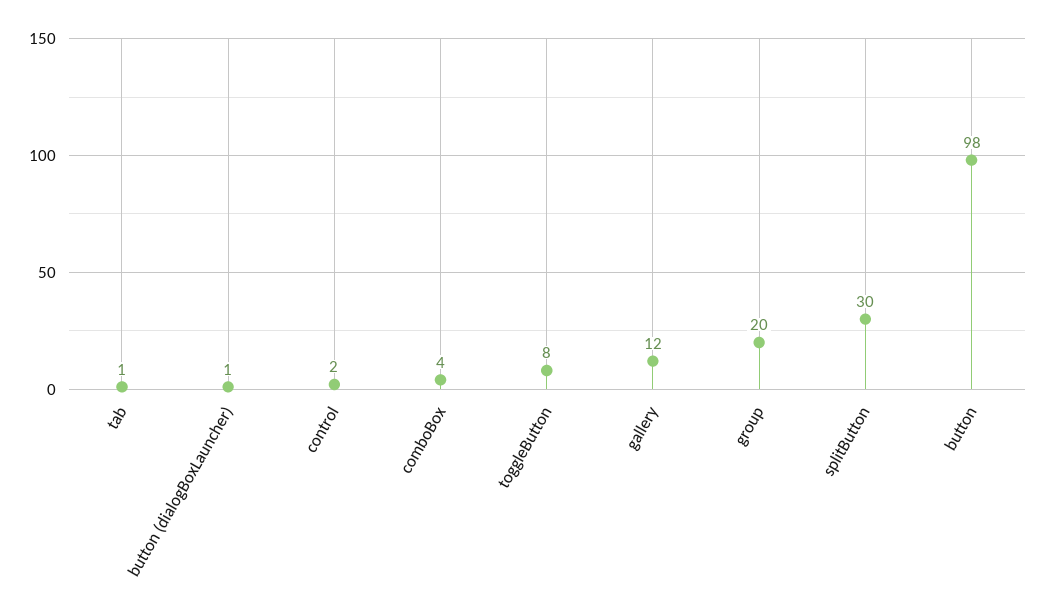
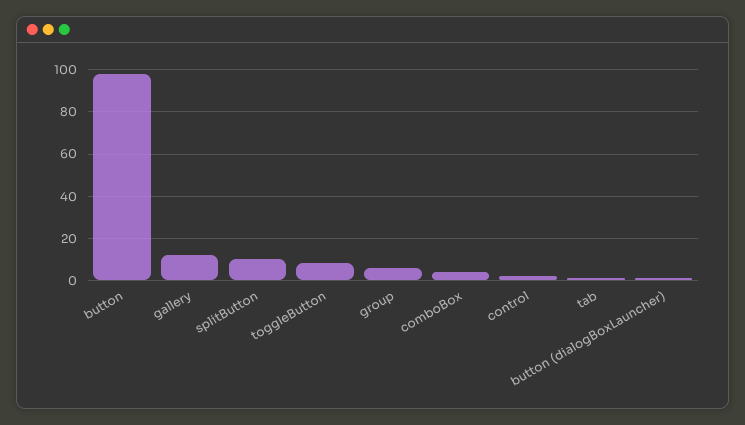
  {
    "tab": 1,
    "button (dialogBoxLauncher)": 1,
    "control": 2,
    "comboBox": 4,
    "toggleButton": 8,
    "gallery": 12,
-   "group": 20,
+   "group": 5,
-   "splitButton": 30,
+   "splitButton": 10,
    "button": 98
  }

